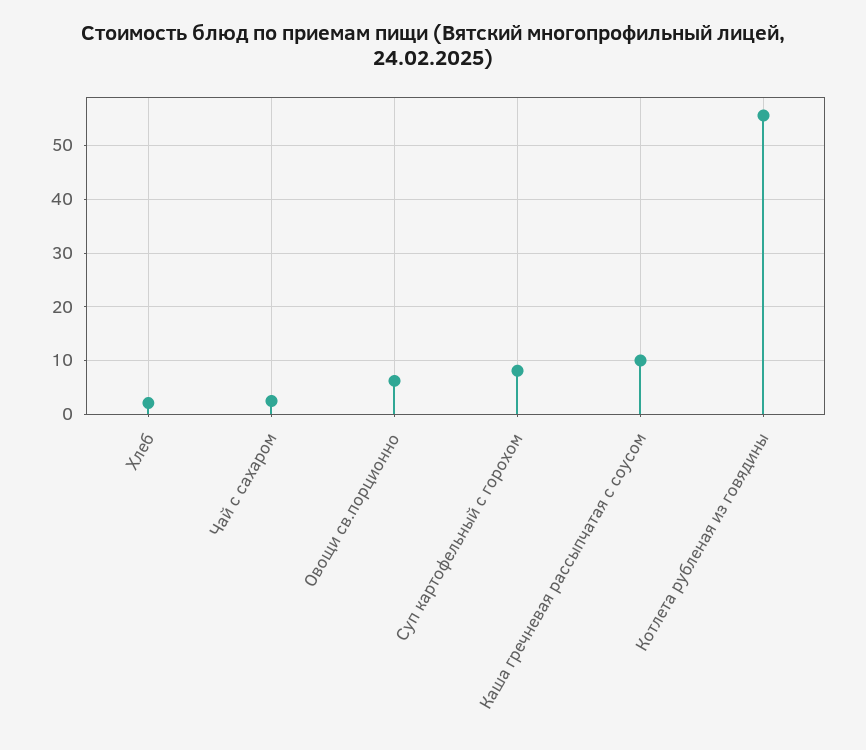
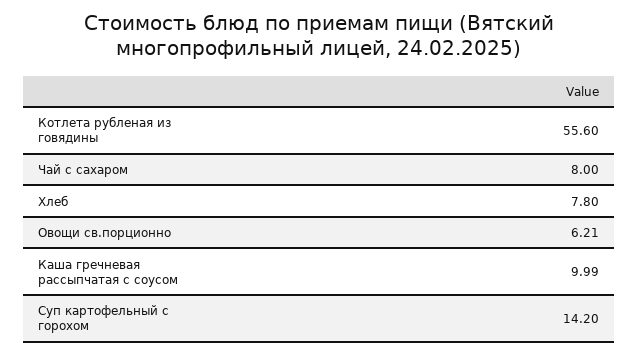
  {
-   "Хлеб": 2,
+   "Хлеб": 7.8,
-   "Чай с сахаром": 2,
+   "Чай с сахаром": 8,
    "Овощи св.порционно": 6.21,
-   "Суп картофельный с горохом": 8,
+   "Суп картофельный с горохом": 14.2,
    "Каша гречневая рассыпчатая с соусом": 9.99,
    "Котлета рубленая из говядины": 55.6
  }

